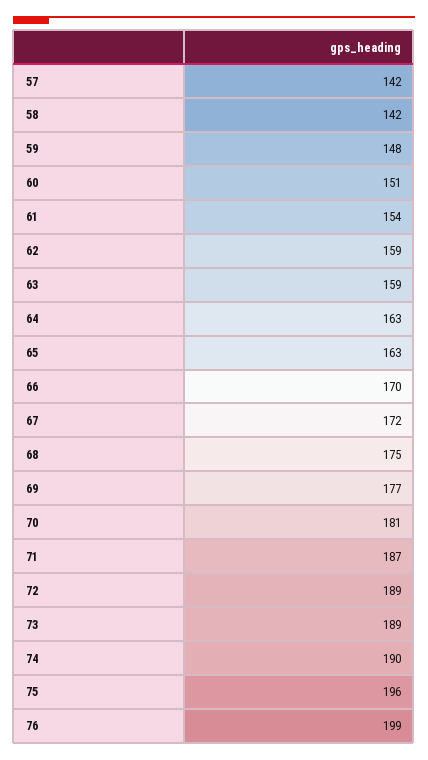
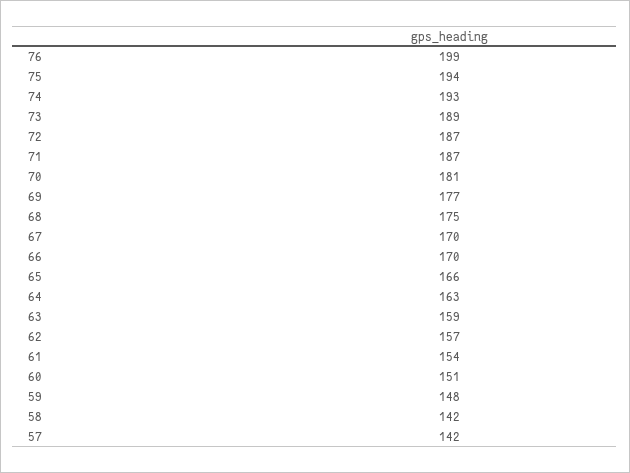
  {
    "57": 142,
    "58": 142,
    "59": 148,
    "60": 151,
    "61": 154,
-   "62": 159,
+   "62": 157,
    "63": 159,
    "64": 163,
-   "65": 163,
+   "65": 166,
    "66": 170,
-   "67": 172,
+   "67": 170,
    "68": 175,
    "69": 177,
    "70": 181,
    "71": 187,
-   "72": 189,
+   "72": 187,
    "73": 189,
-   "74": 190,
+   "74": 193,
-   "75": 196,
+   "75": 194,
    "76": 199
  }

